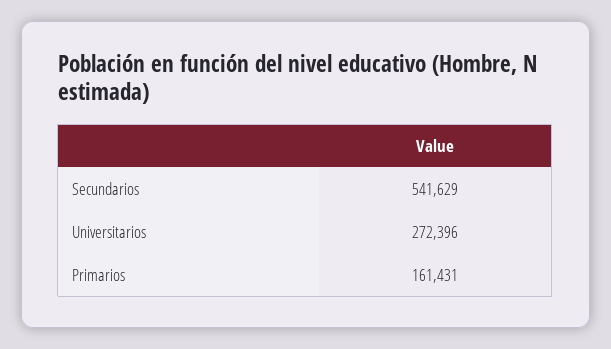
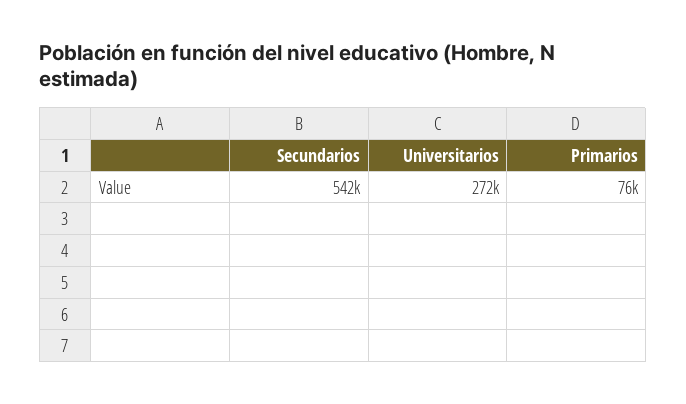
  {
    "Secundarios": 541629,
    "Universitarios": 272396,
-   "Primarios": 161431
+   "Primarios": 76000
  }

